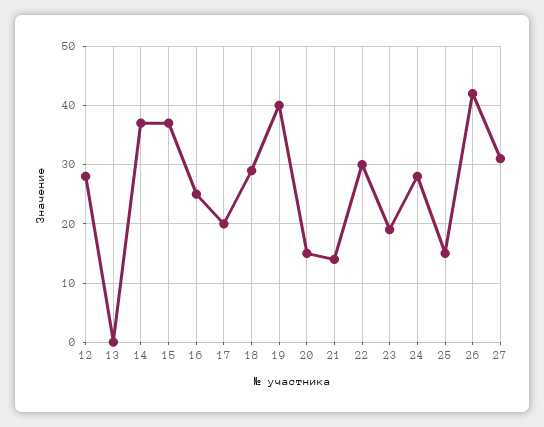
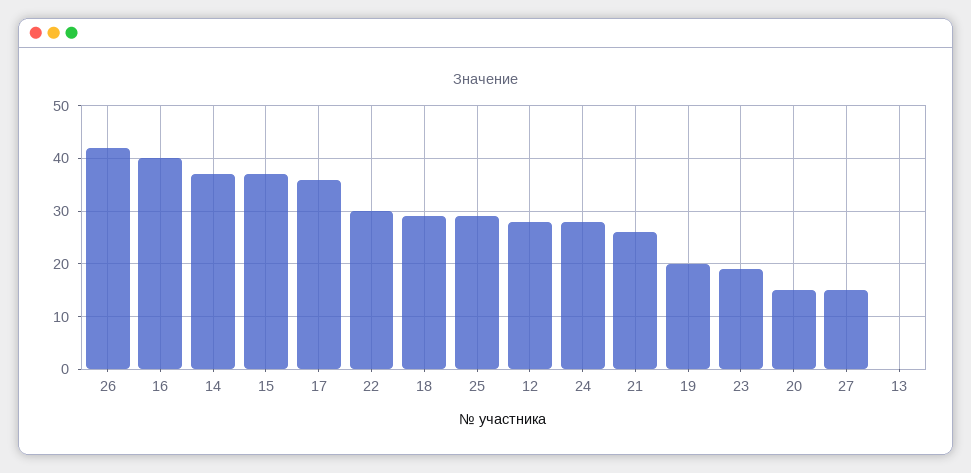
  {
    "12": 30,
    "13": 0,
    "14": 35,
    "15": 35,
-   "16": 25,
+   "16": 40,
-   "17": 20,
+   "17": 35,
    "18": 30,
-   "19": 40,
+   "19": 20,
    "20": 15,
-   "21": 15,
+   "21": 25,
    "22": 30,
    "23": 20,
    "24": 30,
-   "25": 15,
+   "25": 30,
    "26": 40,
-   "27": 30
+   "27": 15
  }

